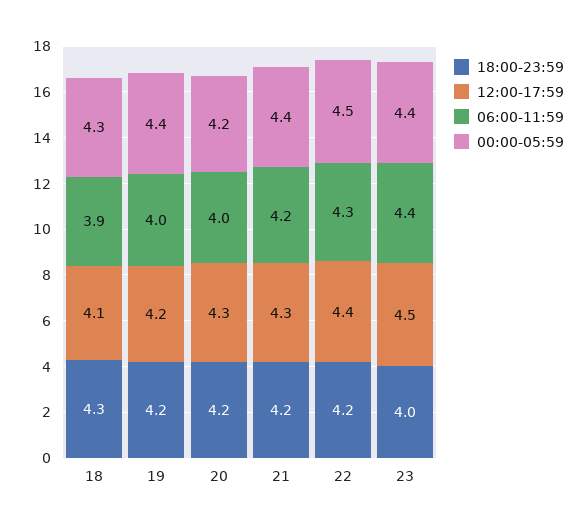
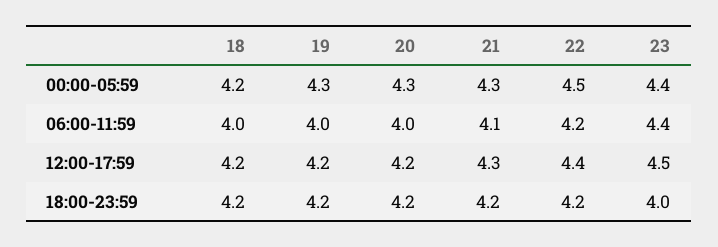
  {
    "18:00-23:59": {
-     "18": 4.3,
+     "18": 4.2,
      "19": 4.2,
      "20": 4.2,
      "21": 4.2,
      "22": 4.2,
      "23": 4
    },
    "12:00-17:59": {
-     "18": 4.1,
+     "18": 4.2,
      "19": 4.2,
-     "20": 4.3,
+     "20": 4.2,
      "21": 4.3,
      "22": 4.4,
      "23": 4.5
    },
    "06:00-11:59": {
-     "18": 3.9,
+     "18": 4,
      "19": 4,
      "20": 4,
-     "21": 4.2,
+     "21": 4.1,
-     "22": 4.3,
+     "22": 4.2,
      "23": 4.4
    },
    "00:00-05:59": {
-     "18": 4.3,
+     "18": 4.2,
-     "19": 4.4,
+     "19": 4.3,
-     "20": 4.2,
+     "20": 4.3,
-     "21": 4.4,
+     "21": 4.3,
      "22": 4.5,
      "23": 4.4
    }
  }

